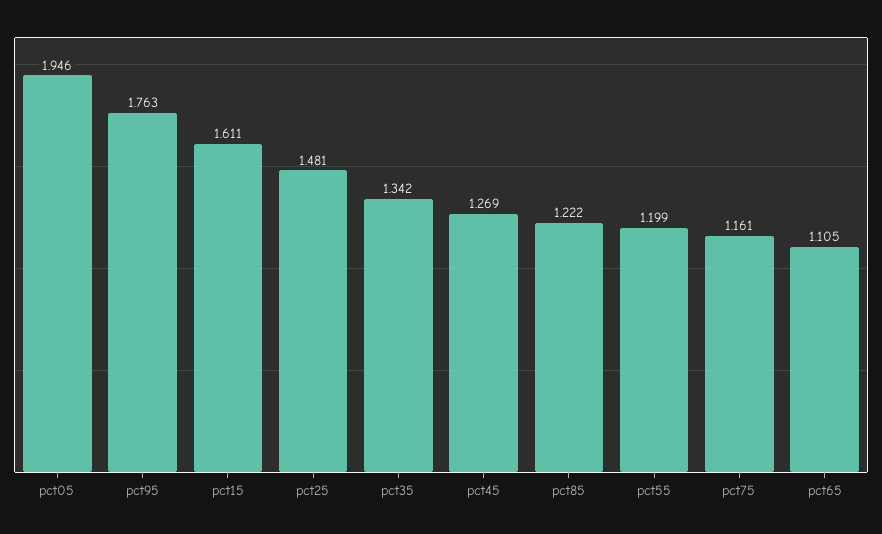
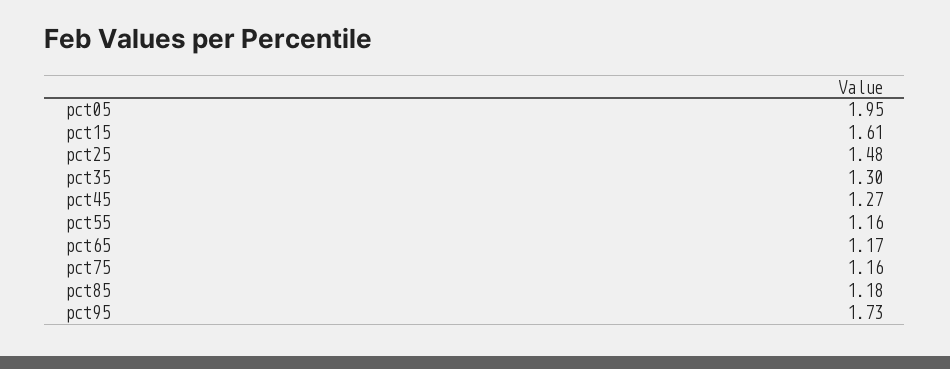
  {
    "pct05": 1.946,
-   "pct95": 1.763,
+   "pct95": 1.73,
    "pct15": 1.611,
    "pct25": 1.481,
-   "pct35": 1.342,
+   "pct35": 1.3,
    "pct45": 1.269,
-   "pct85": 1.222,
+   "pct85": 1.18,
-   "pct55": 1.199,
+   "pct55": 1.16,
    "pct75": 1.161,
-   "pct65": 1.105
+   "pct65": 1.17
  }

